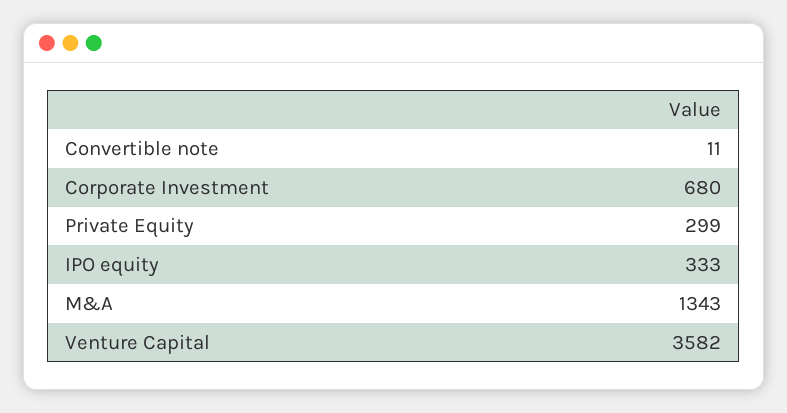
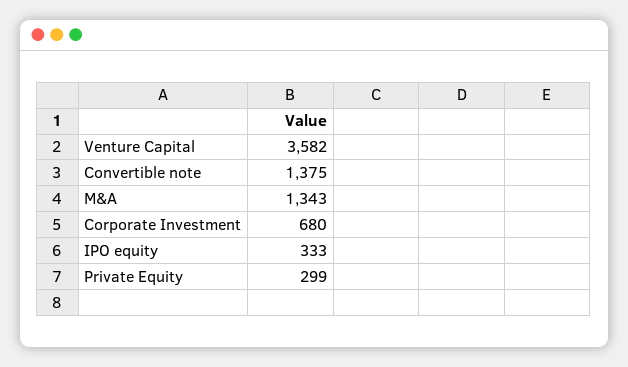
  {
-   "Convertible note": 11,
+   "Convertible note": 1375,
    "Corporate Investment": 680,
    "Private Equity": 299,
    "IPO equity": 333,
    "M&A": 1343,
    "Venture Capital": 3582
  }

